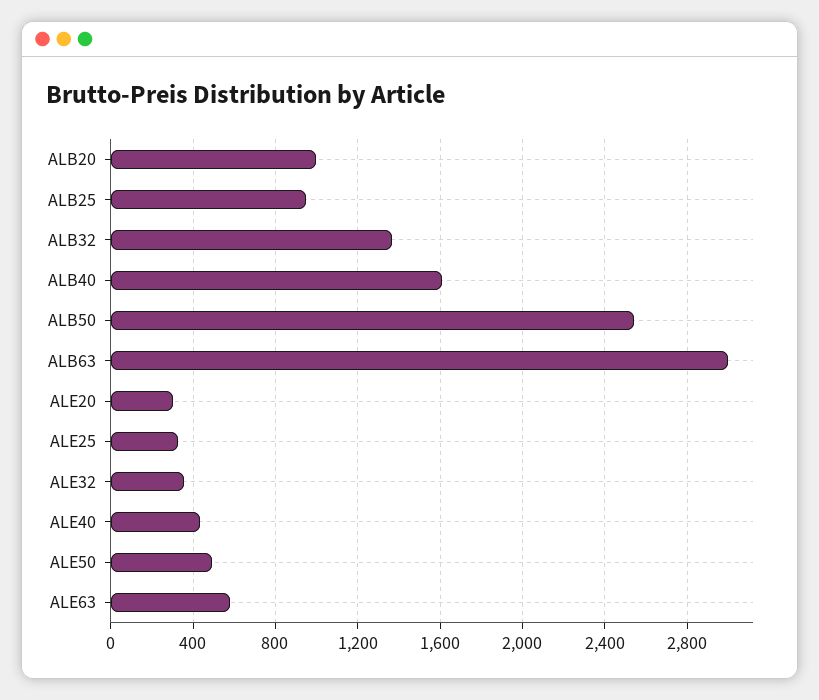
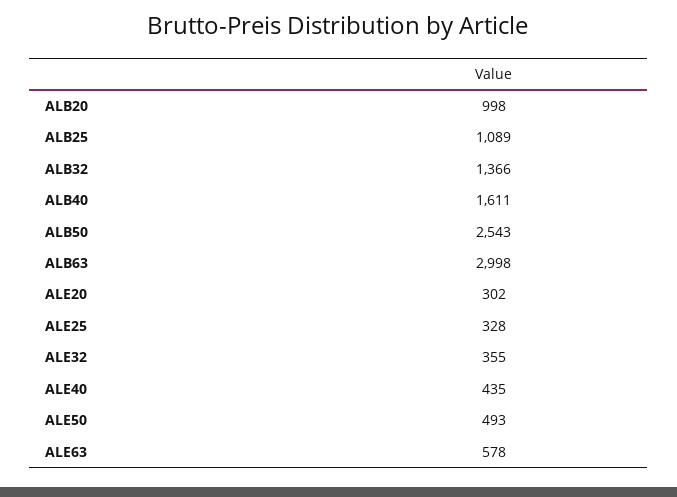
  {
    "ALB20": 998,
-   "ALB25": 950,
+   "ALB25": 1089,
    "ALB32": 1366,
    "ALB40": 1611,
    "ALB50": 2543,
    "ALB63": 2998,
    "ALE20": 302,
    "ALE25": 328,
    "ALE32": 355,
    "ALE40": 435,
    "ALE50": 493,
    "ALE63": 578
  }

